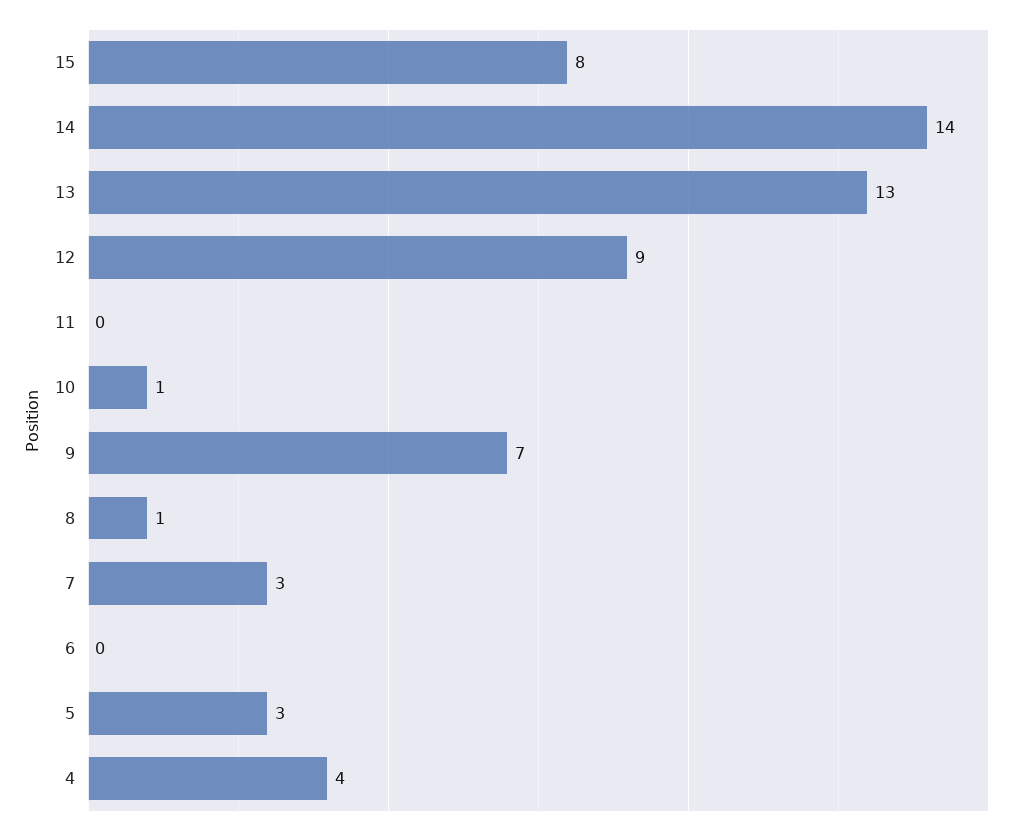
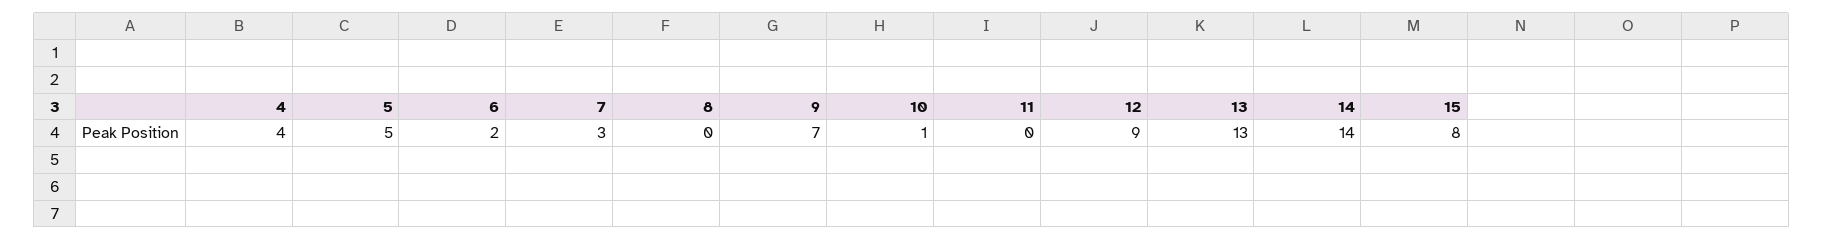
  {
    "15": 8,
    "14": 14,
    "13": 13,
    "12": 9,
    "11": 0,
    "10": 1,
    "9": 7,
-   "8": 1,
+   "8": 0,
    "7": 3,
-   "6": 0,
+   "6": 2,
-   "5": 3,
+   "5": 5,
    "4": 4
  }

